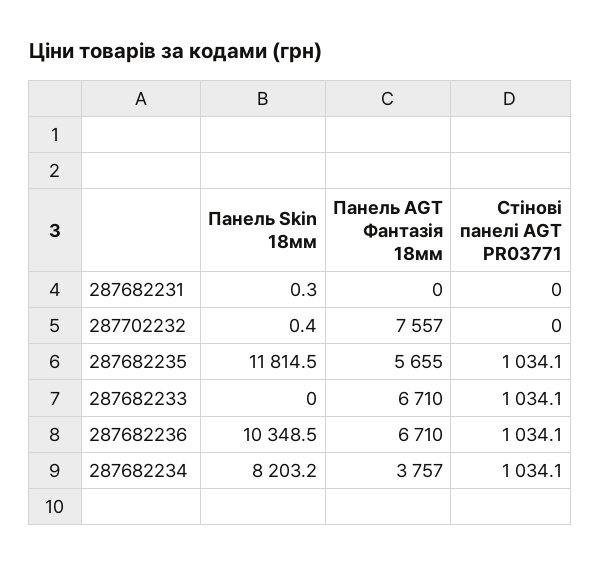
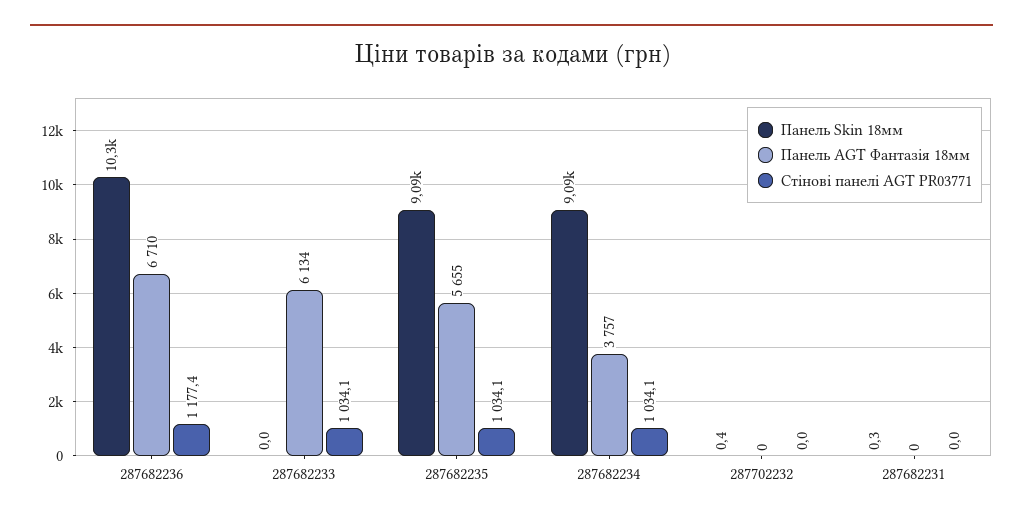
  {
    "Панель Skin 18мм": {
      "287682231": 0.3,
      "287702232": 0.4,
-     "287682235": 11814.5,
+     "287682235": 9090,
      "287682233": 0,
      "287682236": 10348.5,
-     "287682234": 8203.2
+     "287682234": 9090
    },
    "Панель AGT Фантазія 18мм": {
      "287682231": 0,
-     "287702232": 7557,
+     "287702232": 0,
      "287682235": 5655,
-     "287682233": 6710,
+     "287682233": 6134,
      "287682236": 6710,
      "287682234": 3757
    },
    "Стінові панелі AGT PR03771": {
      "287682231": 0,
      "287702232": 0,
      "287682235": 1034.1,
      "287682233": 1034.1,
-     "287682236": 1034.1,
+     "287682236": 1177.4,
      "287682234": 1034.1
    }
  }

